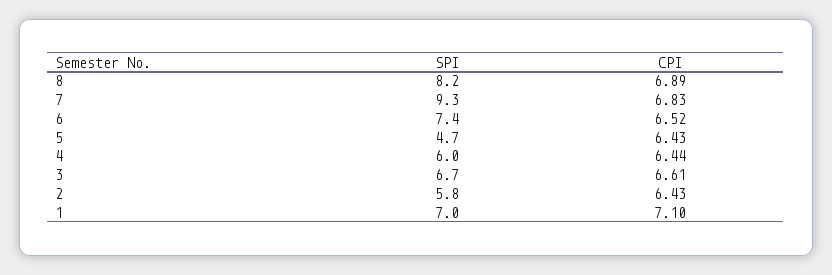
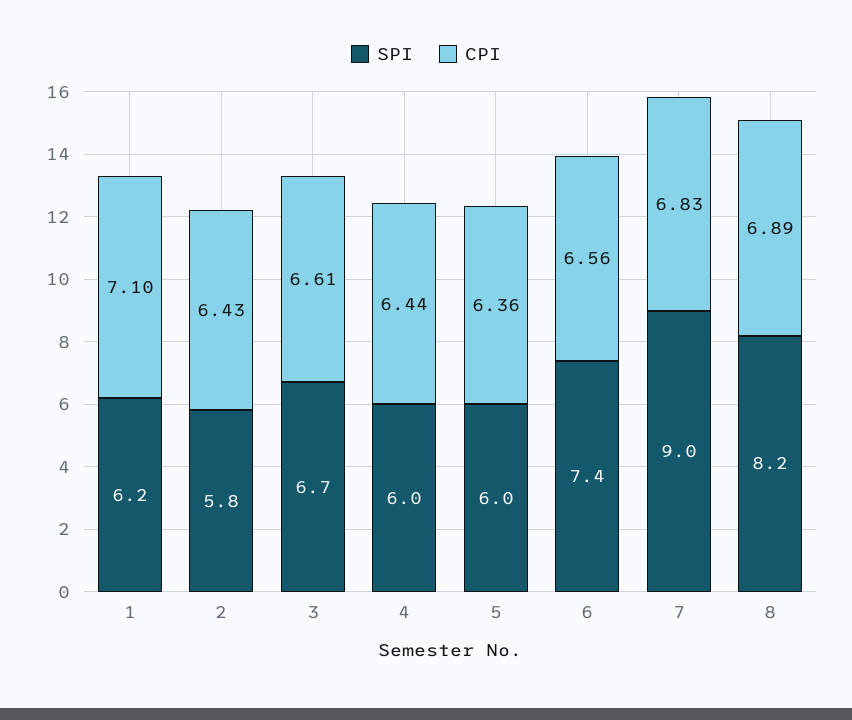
  {
    "SPI": {
      "8": 8.2,
-     "7": 9.3,
+     "7": 9,
      "6": 7.4,
-     "5": 4.7,
+     "5": 6,
      "4": 6,
      "3": 6.7,
      "2": 5.8,
-     "1": 7
+     "1": 6.2
    },
    "CPI": {
      "8": 6.89,
      "7": 6.83,
-     "6": 6.52,
+     "6": 6.56,
-     "5": 6.43,
+     "5": 6.36,
      "4": 6.44,
      "3": 6.61,
      "2": 6.43,
      "1": 7.1
    }
  }

